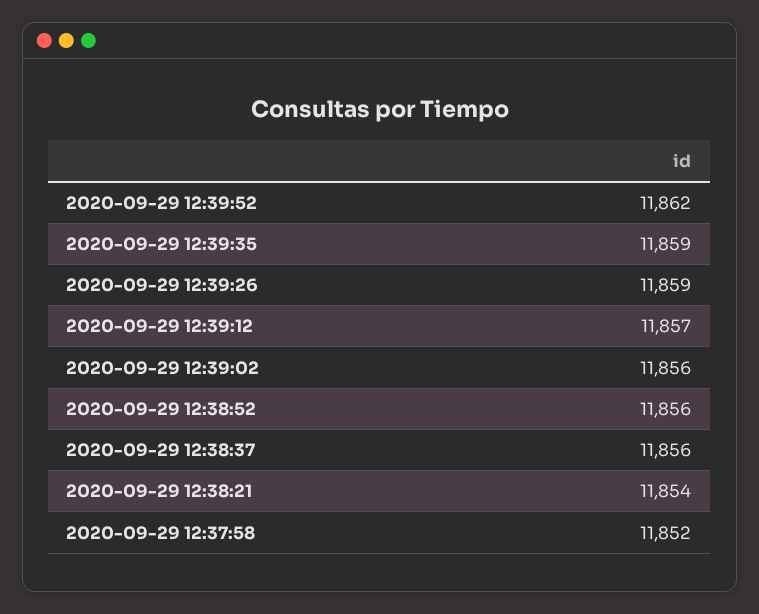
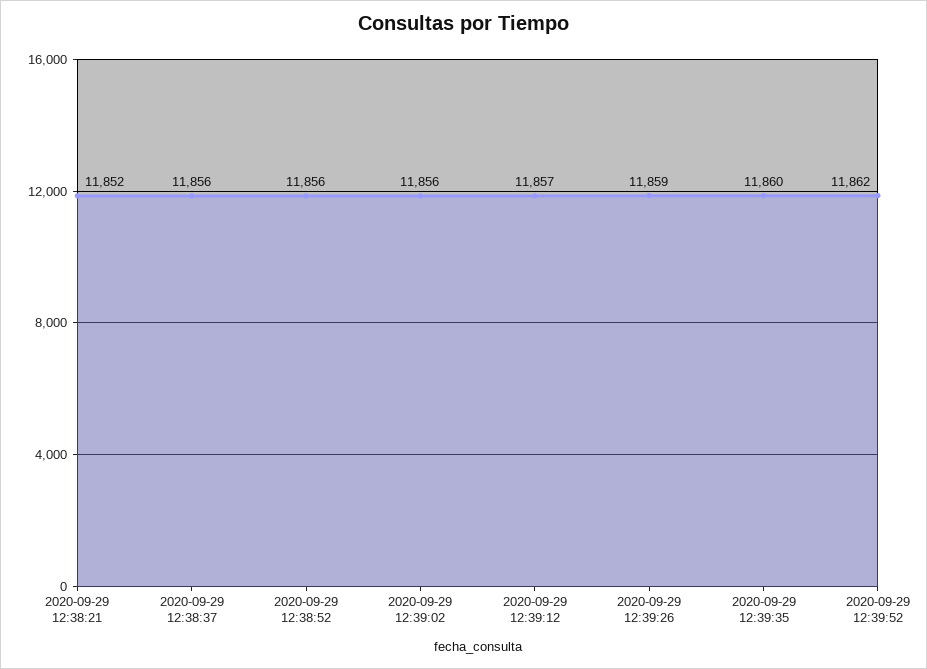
  {
    "2020-09-29 12:39:52": 11862,
-   "2020-09-29 12:39:35": 11859,
+   "2020-09-29 12:39:35": 11860,
    "2020-09-29 12:39:26": 11859,
    "2020-09-29 12:39:12": 11857,
    "2020-09-29 12:39:02": 11856,
    "2020-09-29 12:38:52": 11856,
    "2020-09-29 12:38:37": 11856,
-   "2020-09-29 12:38:21": 11854,
+   "2020-09-29 12:38:21": 11852
-   "2020-09-29 12:37:58": 11852
  }

